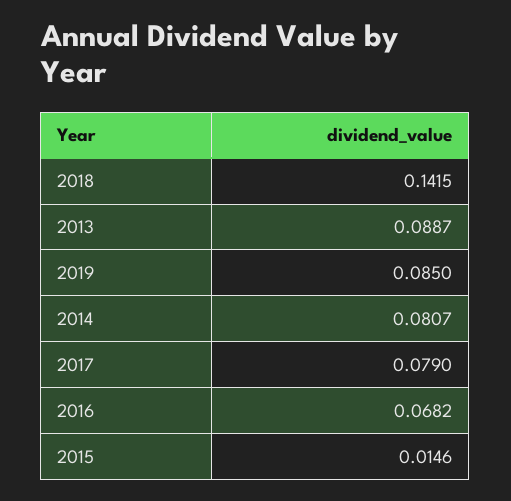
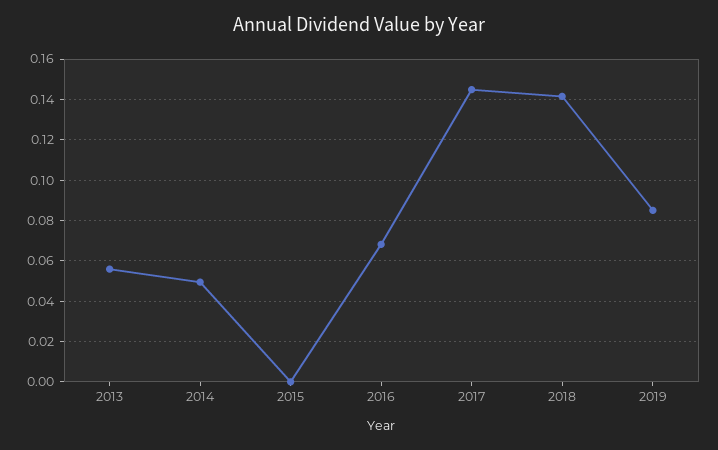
  {
    "2018": 0.1415,
-   "2013": 0.0887,
+   "2013": 0.055,
    "2019": 0.085,
-   "2014": 0.0807,
+   "2014": 0.05,
-   "2017": 0.079,
+   "2017": 0.145,
    "2016": 0.0682,
-   "2015": 0.0146
+   "2015": 0
  }

